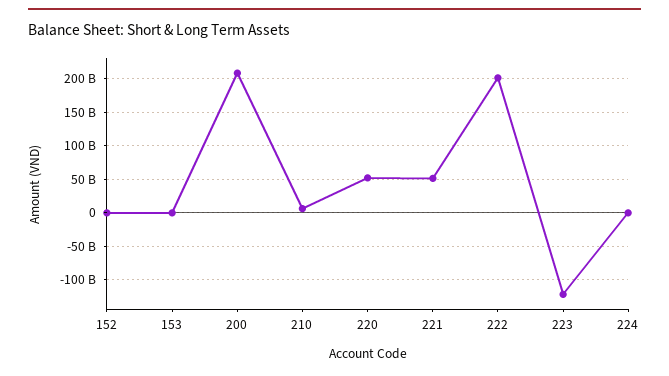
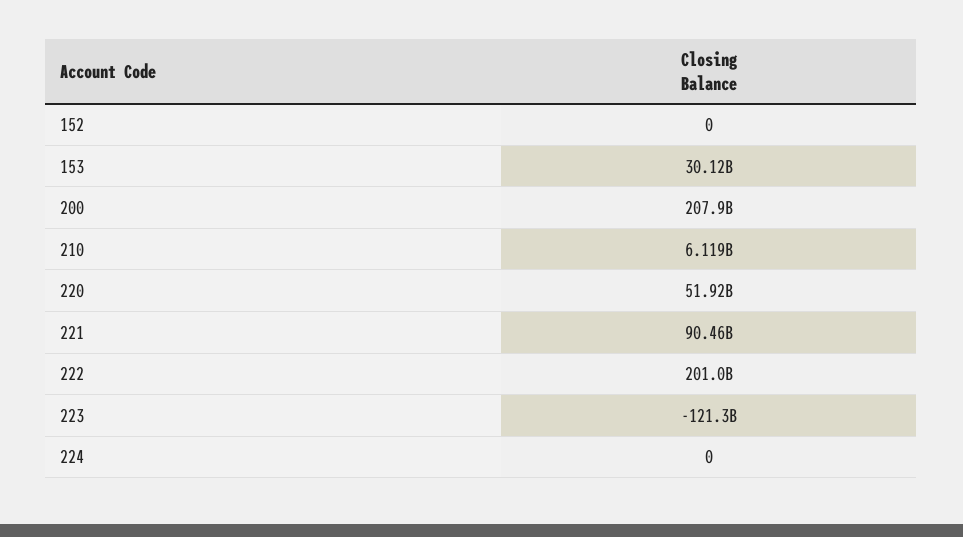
  {
    "152": 0,
-   "153": 0,
+   "153": 30120000000,
    "200": 207900000000,
    "210": 6119000000,
    "220": 51920000000,
-   "221": 50000000000,
+   "221": 90460000000,
    "222": 201000000000,
    "223": -121300000000,
    "224": 0
  }

